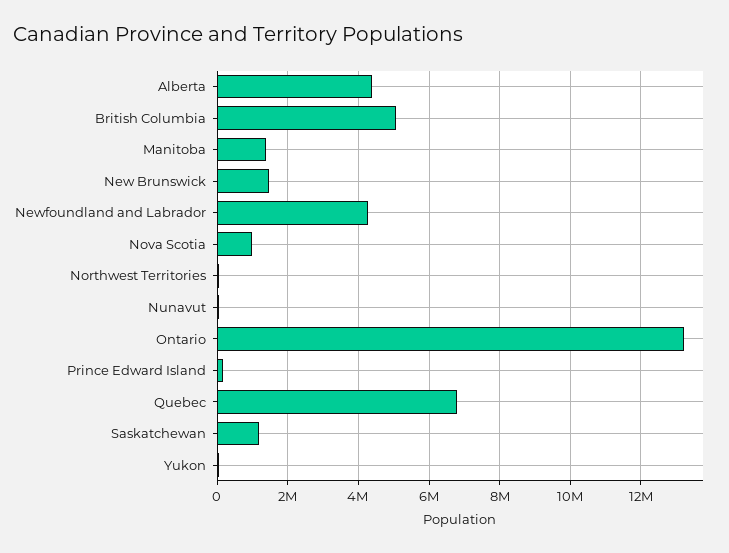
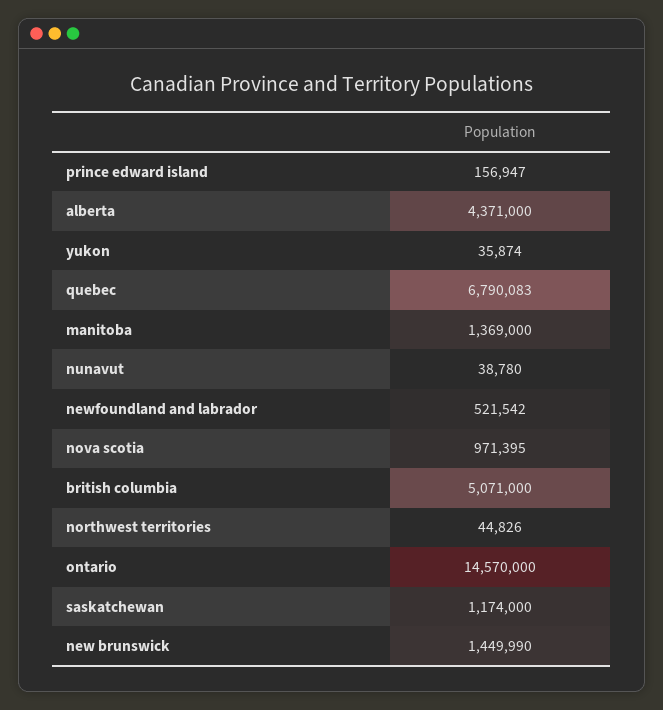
  {
    "Alberta": 4371000,
    "British Columbia": 5071000,
    "Manitoba": 1369000,
    "New Brunswick": 1449990,
-   "Newfoundland and Labrador": 4200000,
+   "Newfoundland and Labrador": 521542,
    "Nova Scotia": 971395,
    "Northwest Territories": 44826,
    "Nunavut": 38780,
-   "Ontario": 13200000,
+   "Ontario": 14570000,
    "Prince Edward Island": 156947,
    "Quebec": 6790083,
    "Saskatchewan": 1174000,
    "Yukon": 35874
  }

